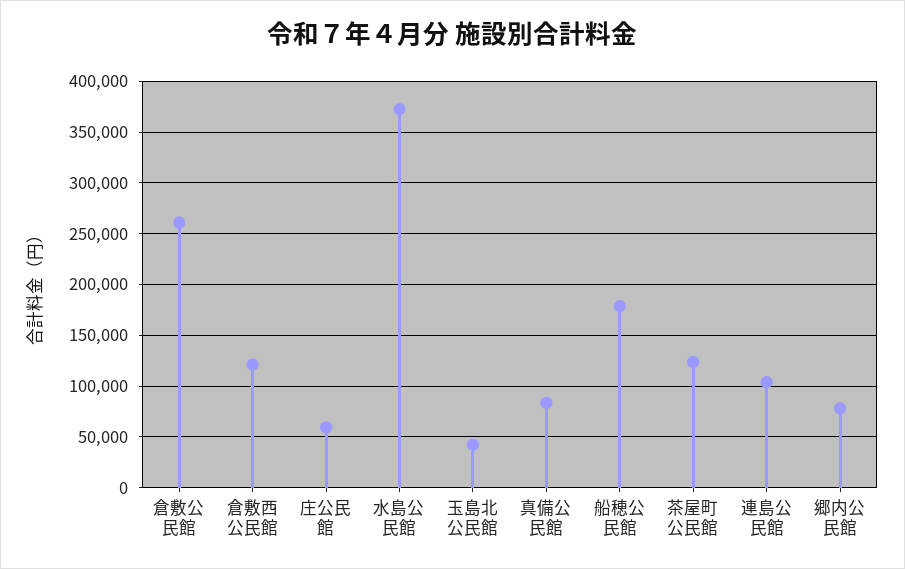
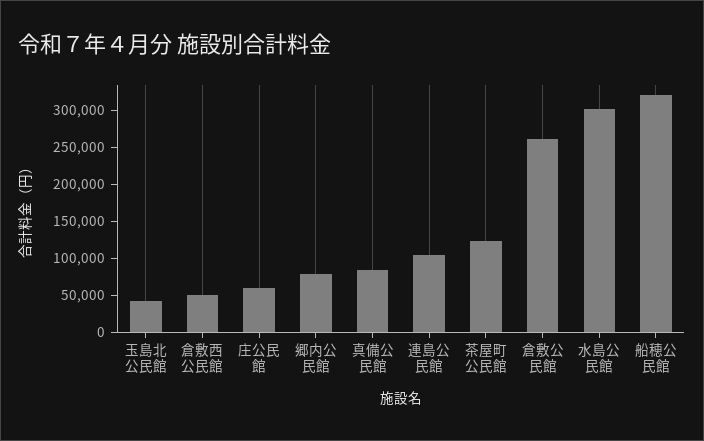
  {
    "倉敷公民館": 260000,
-   "倉敷西公民館": 120000,
+   "倉敷西公民館": 50000,
    "庄公民館": 60000,
-   "水島公民館": 370000,
+   "水島公民館": 300000,
    "玉島北公民館": 40000,
    "真備公民館": 80000,
-   "船穂公民館": 180000,
+   "船穂公民館": 325000,
    "茶屋町公民館": 120000,
    "連島公民館": 100000,
    "郷内公民館": 80000
  }

